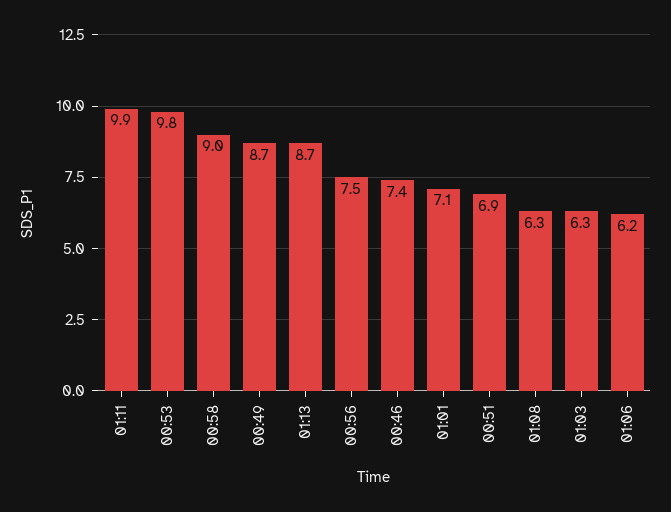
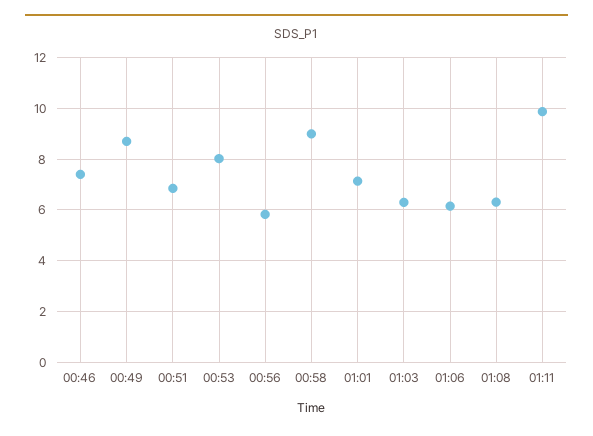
  {
    "01:11": 9.9,
-   "00:53": 9.8,
+   "00:53": 8,
    "00:58": 9,
    "00:49": 8.7,
-   "01:13": 8.7,
-   "00:56": 7.5,
+   "00:56": 5.75,
    "00:46": 7.4,
    "01:01": 7.1,
    "00:51": 6.9,
    "01:08": 6.3,
    "01:03": 6.3,
    "01:06": 6.2
  }

